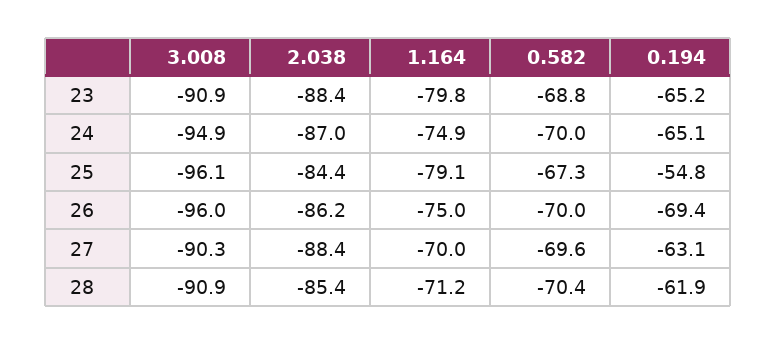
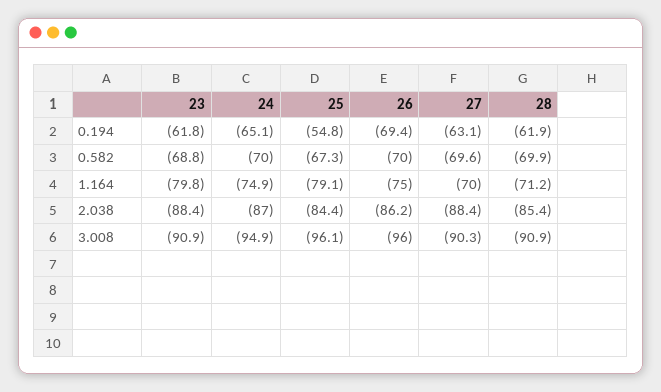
  {
    "3.008": {
      "23": -90.9,
      "24": -94.9,
      "25": -96.1,
      "26": -96,
      "27": -90.3,
      "28": -90.9
    },
    "2.038": {
      "23": -88.4,
      "24": -87,
      "25": -84.4,
      "26": -86.2,
      "27": -88.4,
      "28": -85.4
    },
    "1.164": {
      "23": -79.8,
      "24": -74.9,
      "25": -79.1,
      "26": -75,
      "27": -70,
      "28": -71.2
    },
    "0.582": {
      "23": -68.8,
      "24": -70,
      "25": -67.3,
      "26": -70,
      "27": -69.6,
-     "28": -70.4
+     "28": -69.9
    },
    "0.194": {
-     "23": -65.2,
+     "23": -61.8,
      "24": -65.1,
      "25": -54.8,
      "26": -69.4,
      "27": -63.1,
      "28": -61.9
    }
  }

